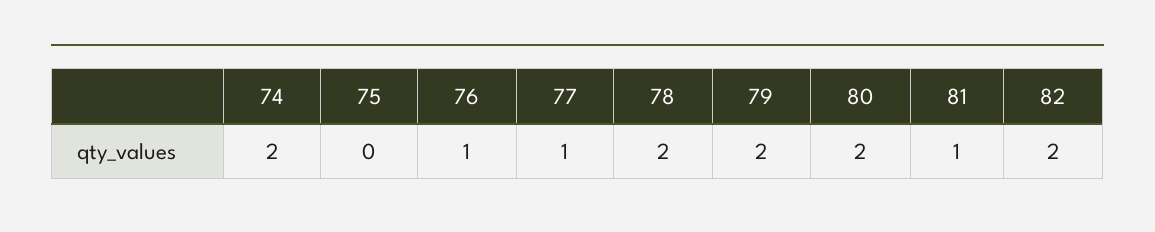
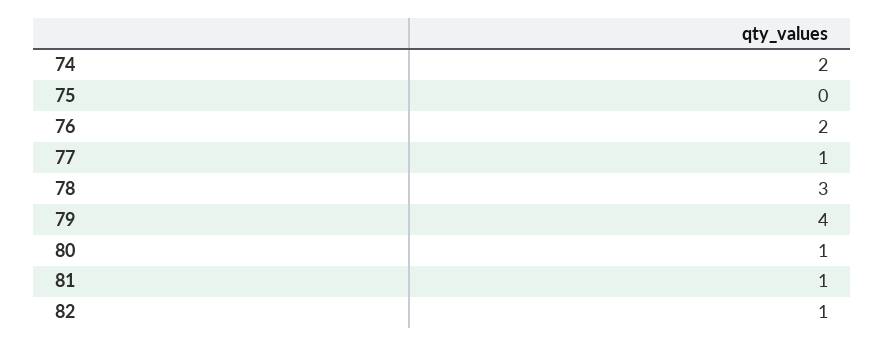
  {
    "74": 2,
    "75": 0,
-   "76": 1,
+   "76": 2,
    "77": 1,
-   "78": 2,
+   "78": 3,
-   "79": 2,
+   "79": 4,
-   "80": 2,
+   "80": 1,
    "81": 1,
-   "82": 2
+   "82": 1
  }

